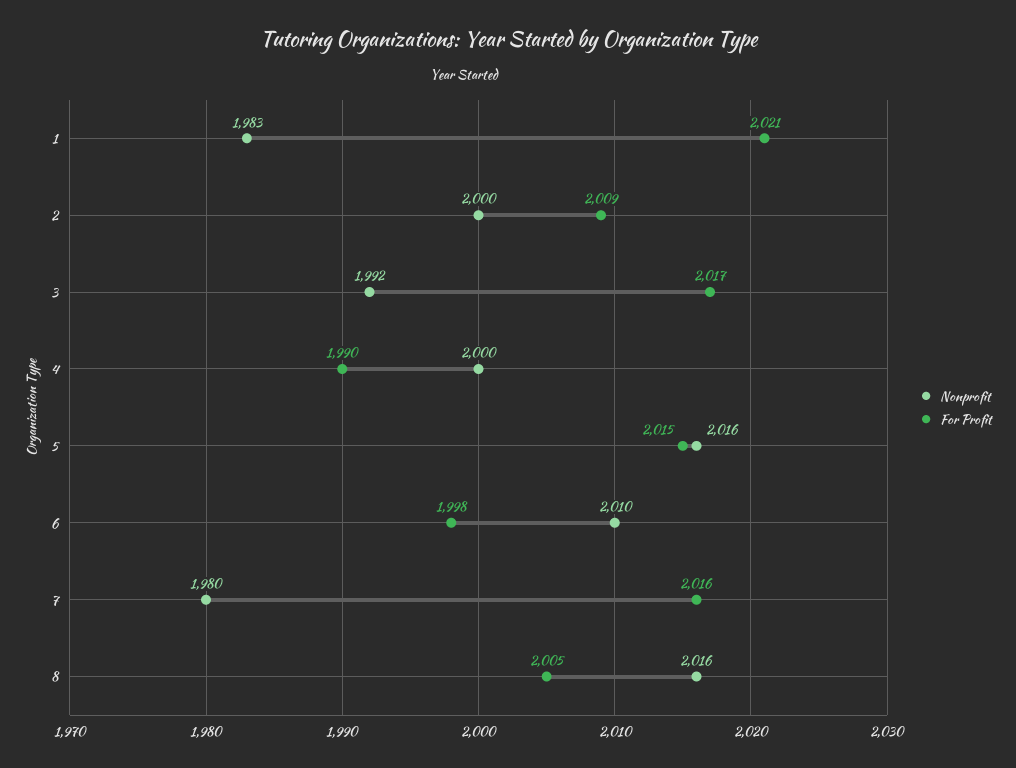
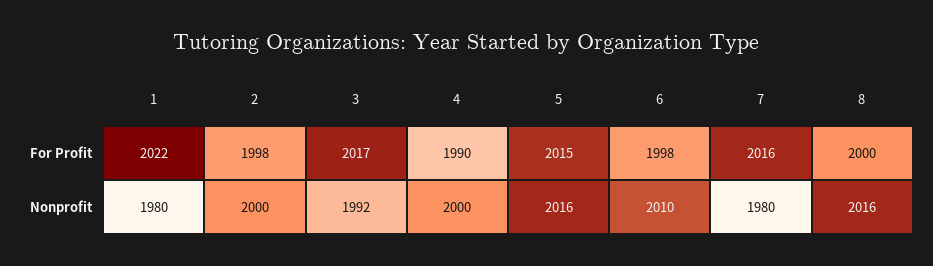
  {
    "Nonprofit": {
-     "1": 1983,
+     "1": 1980,
      "2": 2000,
      "3": 1992,
      "4": 2000,
      "5": 2016,
      "6": 2010,
      "7": 1980,
      "8": 2016
    },
    "For Profit": {
-     "1": 2021,
+     "1": 2022,
-     "2": 2009,
+     "2": 1998,
      "3": 2017,
      "4": 1990,
      "5": 2015,
      "6": 1998,
      "7": 2016,
-     "8": 2005
+     "8": 2000
    }
  }

